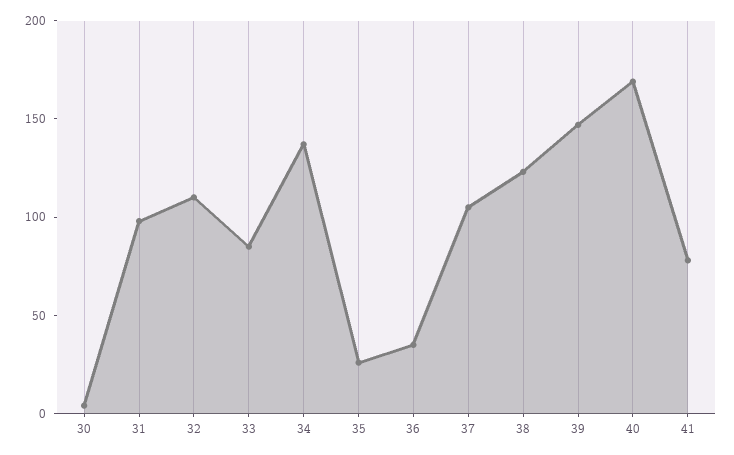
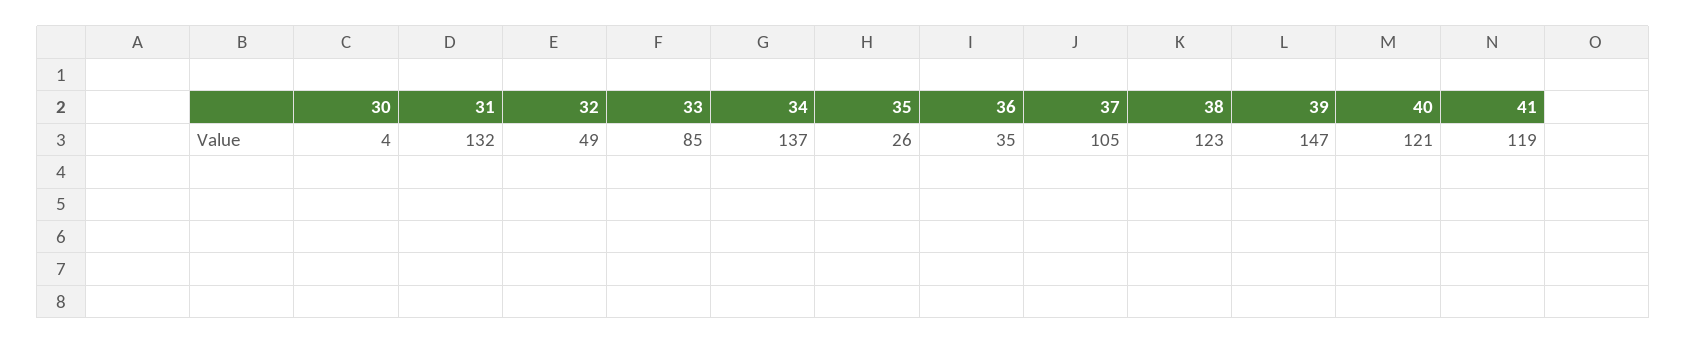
  {
    "30": 4,
-   "31": 100,
+   "31": 132,
-   "32": 110,
+   "32": 49,
    "33": 85,
    "34": 137,
    "35": 26,
    "36": 35,
    "37": 105,
    "38": 123,
    "39": 147,
-   "40": 170,
+   "40": 121,
-   "41": 80
+   "41": 119
  }

